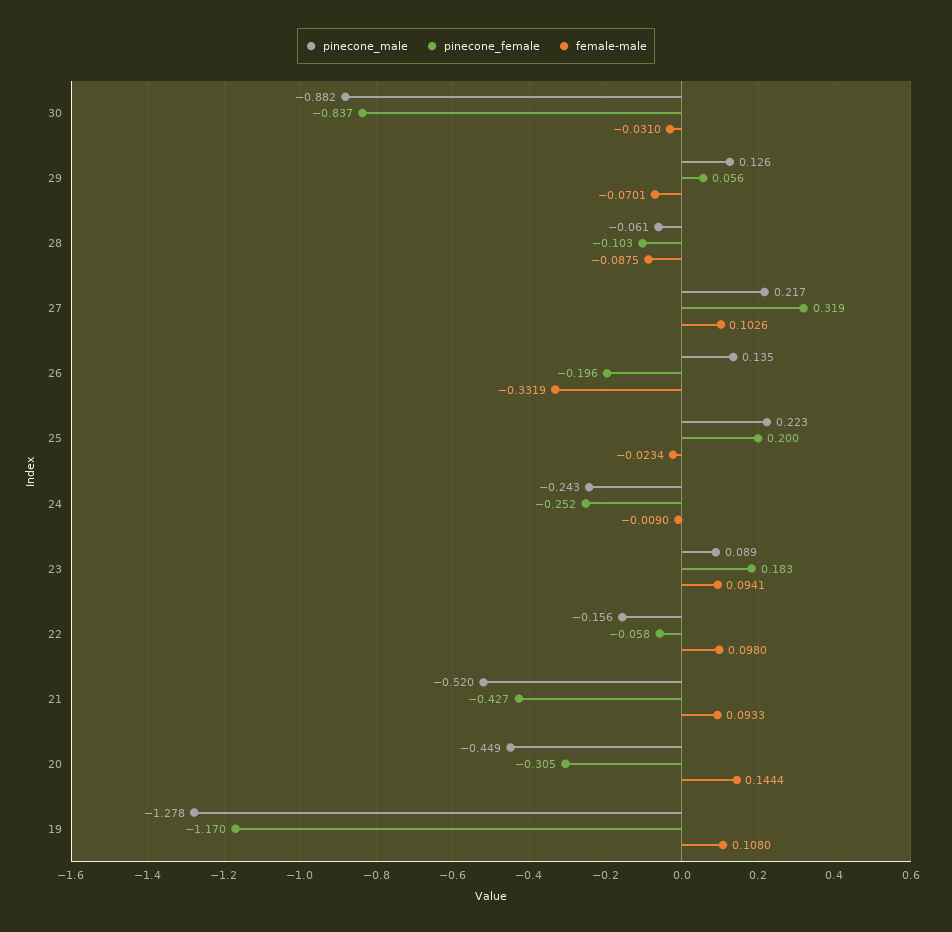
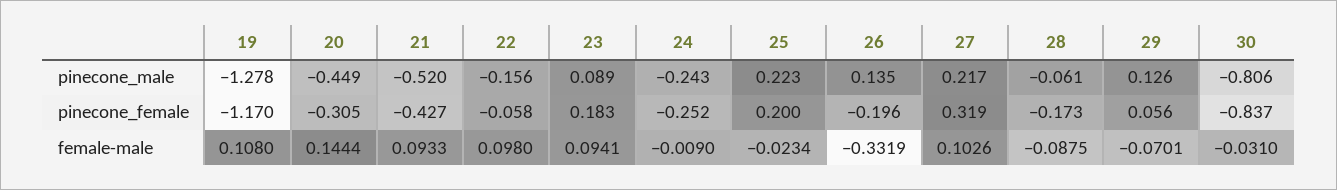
  {
    "pinecone_male": {
-     "30": -0.882,
+     "30": -0.806,
      "29": 0.126,
      "28": -0.061,
      "27": 0.217,
      "26": 0.135,
      "25": 0.223,
      "24": -0.243,
      "23": 0.089,
      "22": -0.156,
      "21": -0.52,
      "20": -0.449,
      "19": -1.278
    },
    "pinecone_female": {
      "30": -0.837,
      "29": 0.056,
-     "28": -0.103,
+     "28": -0.173,
      "27": 0.319,
      "26": -0.196,
      "25": 0.2,
      "24": -0.252,
      "23": 0.183,
      "22": -0.058,
      "21": -0.427,
      "20": -0.305,
      "19": -1.17
    },
    "female-male": {
      "30": -0.031,
      "29": -0.0701,
      "28": -0.0875,
      "27": 0.1026,
      "26": -0.3319,
      "25": -0.0234,
      "24": -0.009,
      "23": 0.0941,
      "22": 0.098,
      "21": 0.0933,
      "20": 0.1444,
      "19": 0.108
    }
  }

